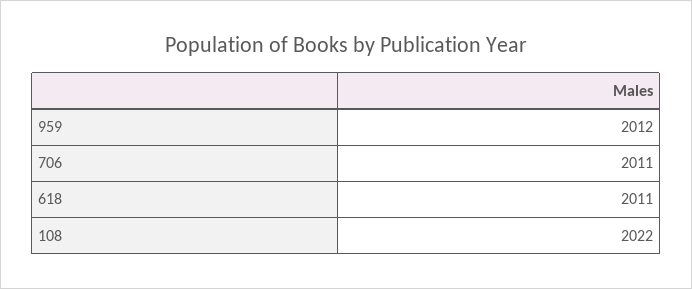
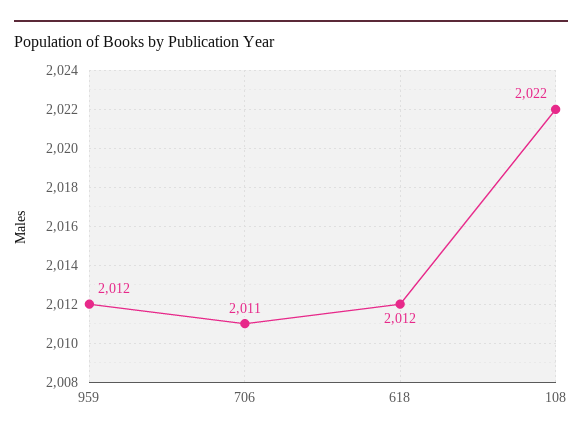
  {
    "959": 2012,
    "706": 2011,
-   "618": 2011,
+   "618": 2012,
    "108": 2022
  }

